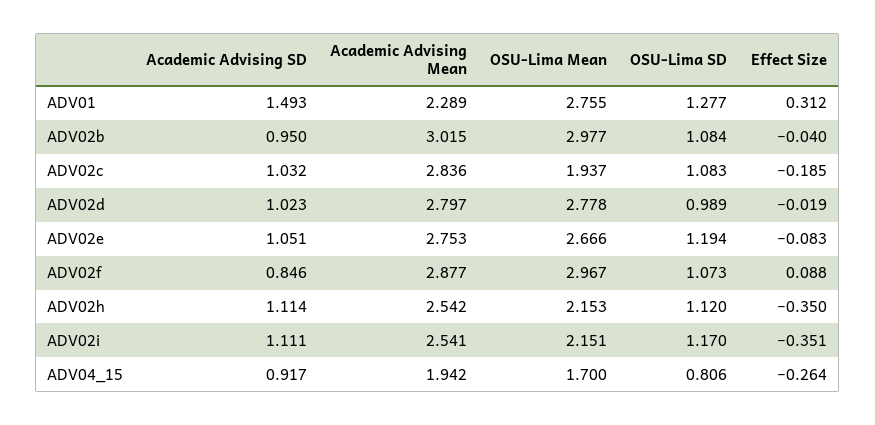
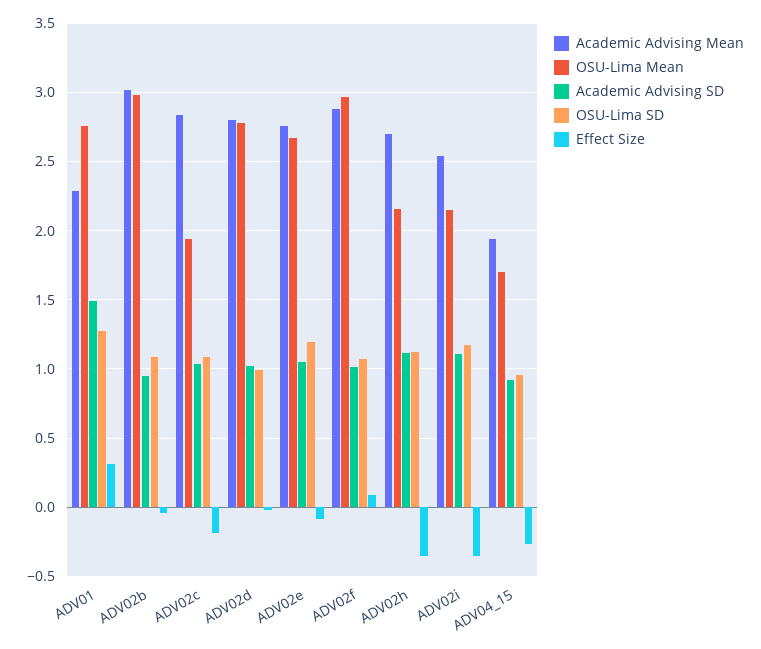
  {
    "Academic Advising SD": {
      "ADV01": 1.493,
      "ADV02b": 0.95,
      "ADV02c": 1.032,
      "ADV02d": 1.023,
      "ADV02e": 1.051,
-     "ADV02f": 0.846,
+     "ADV02f": 1,
      "ADV02h": 1.114,
      "ADV02i": 1.111,
      "ADV04_15": 0.917
    },
    "Academic Advising Mean": {
      "ADV01": 2.289,
      "ADV02b": 3.015,
      "ADV02c": 2.836,
      "ADV02d": 2.797,
      "ADV02e": 2.753,
      "ADV02f": 2.877,
-     "ADV02h": 2.542,
+     "ADV02h": 2.7,
      "ADV02i": 2.541,
      "ADV04_15": 1.942
    },
    "OSU-Lima Mean": {
      "ADV01": 2.755,
      "ADV02b": 2.977,
      "ADV02c": 1.937,
      "ADV02d": 2.778,
      "ADV02e": 2.666,
      "ADV02f": 2.967,
      "ADV02h": 2.153,
      "ADV02i": 2.151,
      "ADV04_15": 1.7
    },
    "OSU-Lima SD": {
      "ADV01": 1.277,
      "ADV02b": 1.084,
      "ADV02c": 1.083,
      "ADV02d": 0.989,
      "ADV02e": 1.194,
      "ADV02f": 1.073,
      "ADV02h": 1.12,
      "ADV02i": 1.17,
-     "ADV04_15": 0.806
+     "ADV04_15": 0.95
    },
    "Effect Size": {
      "ADV01": 0.312,
      "ADV02b": -0.04,
      "ADV02c": -0.185,
      "ADV02d": -0.019,
      "ADV02e": -0.083,
      "ADV02f": 0.088,
      "ADV02h": -0.35,
      "ADV02i": -0.351,
      "ADV04_15": -0.264
    }
  }

